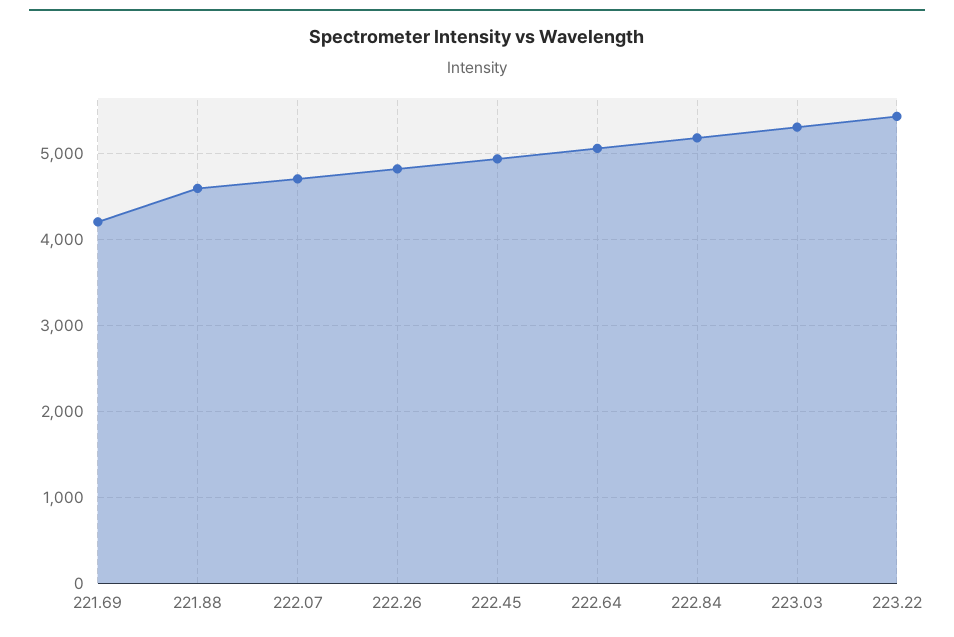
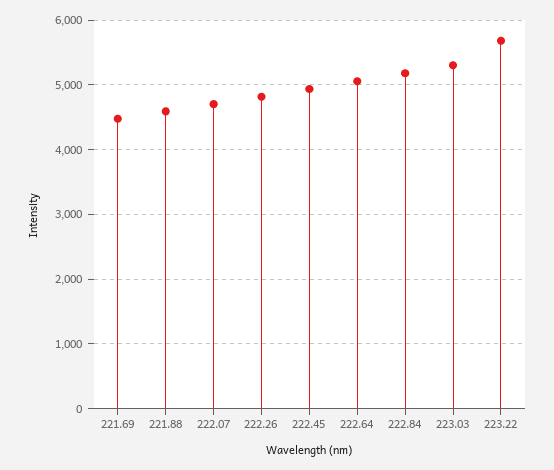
  {
-   "221.69": 4200,
+   "221.69": 4500,
    "221.88": 4600,
    "222.07": 4700,
    "222.26": 4800,
    "222.45": 4900,
    "222.64": 5100,
    "222.84": 5200,
    "223.03": 5300,
-   "223.22": 5400
+   "223.22": 5700
  }

